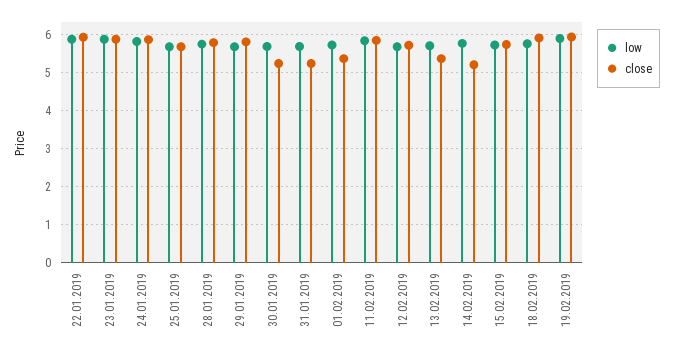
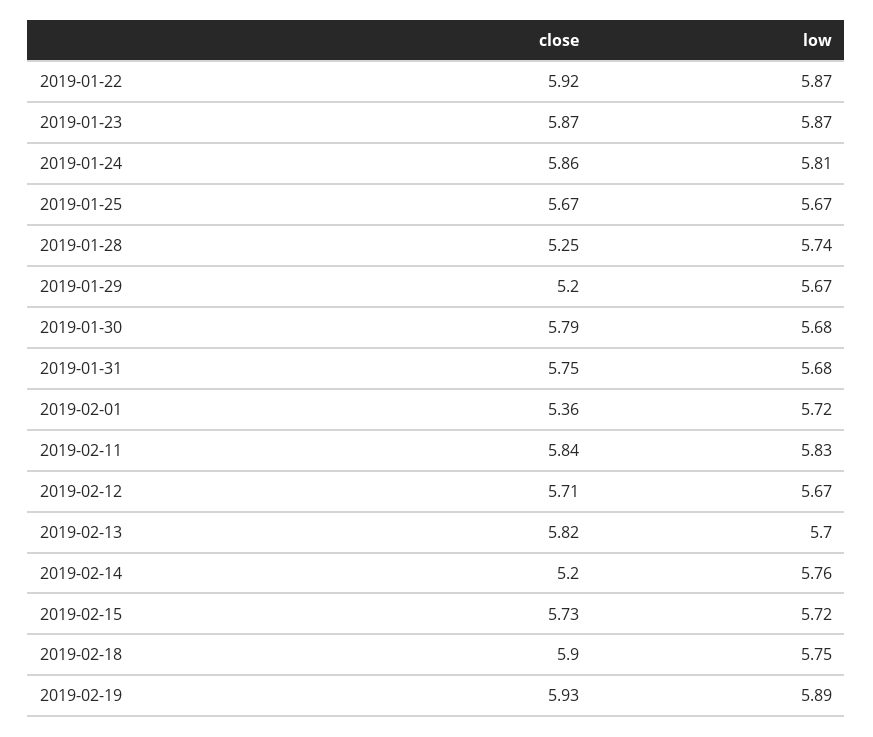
  {
    "low": {
      "22.01.2019": 5.87,
      "23.01.2019": 5.87,
      "24.01.2019": 5.81,
      "25.01.2019": 5.67,
      "28.01.2019": 5.74,
      "29.01.2019": 5.67,
      "30.01.2019": 5.68,
      "31.01.2019": 5.68,
      "01.02.2019": 5.72,
      "11.02.2019": 5.83,
      "12.02.2019": 5.67,
      "13.02.2019": 5.7,
      "14.02.2019": 5.76,
      "15.02.2019": 5.72,
      "18.02.2019": 5.75,
      "19.02.2019": 5.89
    },
    "close": {
      "22.01.2019": 5.92,
      "23.01.2019": 5.87,
      "24.01.2019": 5.86,
      "25.01.2019": 5.67,
-     "28.01.2019": 5.8,
+     "28.01.2019": 5.25,
-     "29.01.2019": 5.8,
+     "29.01.2019": 5.2,
-     "30.01.2019": 5.2,
+     "30.01.2019": 5.79,
-     "31.01.2019": 5.2,
+     "31.01.2019": 5.75,
      "01.02.2019": 5.36,
      "11.02.2019": 5.84,
      "12.02.2019": 5.71,
-     "13.02.2019": 5.4,
+     "13.02.2019": 5.82,
      "14.02.2019": 5.2,
      "15.02.2019": 5.73,
      "18.02.2019": 5.9,
      "19.02.2019": 5.93
    }
  }

